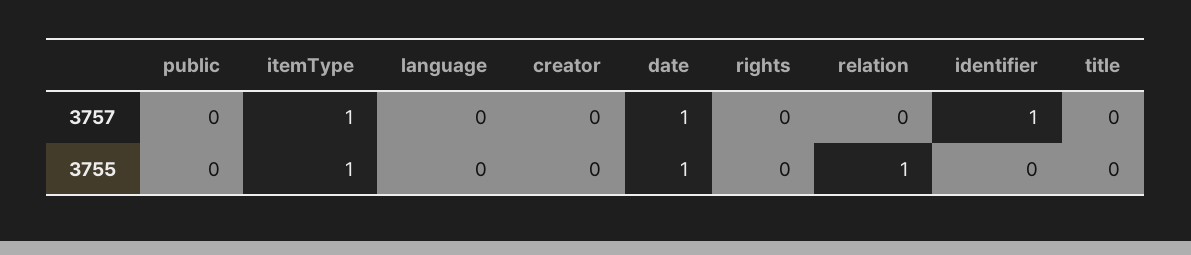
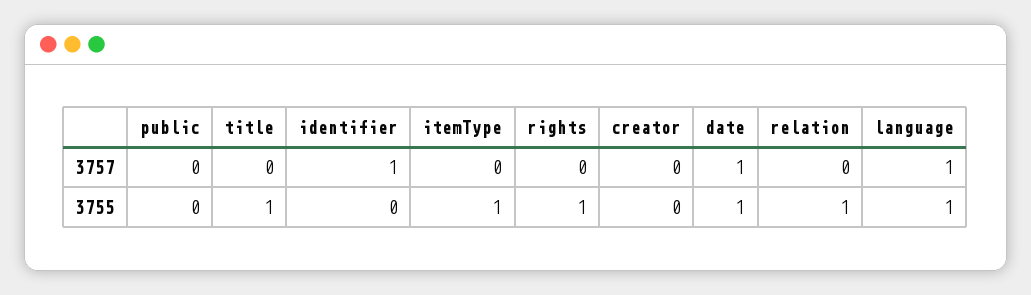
  {
    "public": {
      "3757": 0,
      "3755": 0
    },
    "itemType": {
-     "3757": 1,
+     "3757": 0,
      "3755": 1
    },
    "language": {
-     "3757": 0,
+     "3757": 1,
-     "3755": 0
+     "3755": 1
    },
    "creator": {
      "3757": 0,
      "3755": 0
    },
    "date": {
      "3757": 1,
      "3755": 1
    },
    "rights": {
      "3757": 0,
-     "3755": 0
+     "3755": 1
    },
    "relation": {
      "3757": 0,
      "3755": 1
    },
    "identifier": {
      "3757": 1,
      "3755": 0
    },
    "title": {
      "3757": 0,
-     "3755": 0
+     "3755": 1
    }
  }

